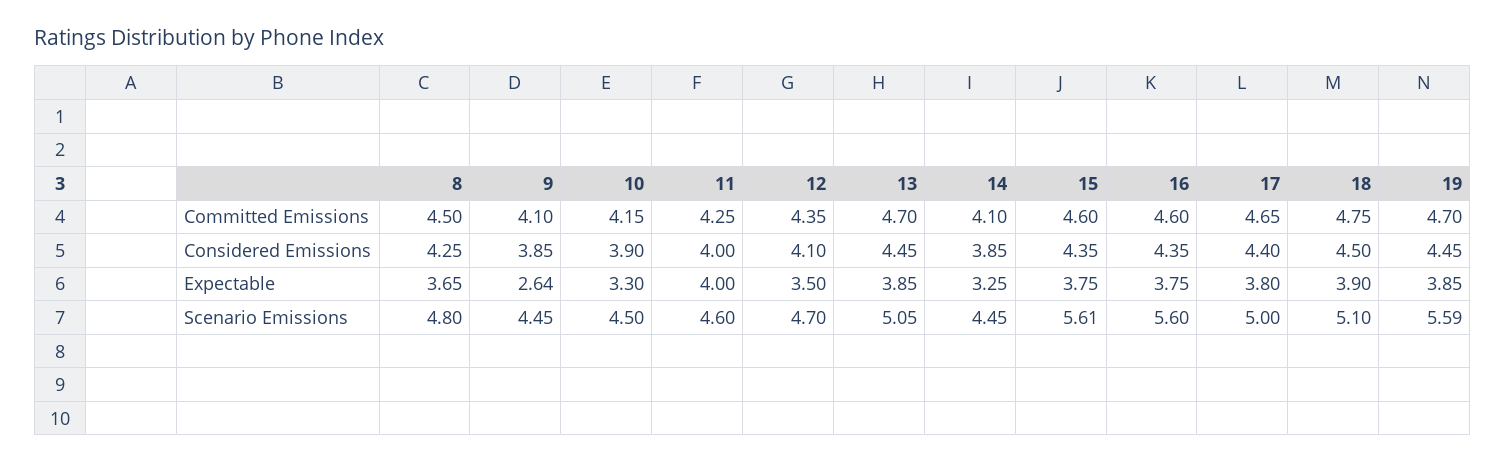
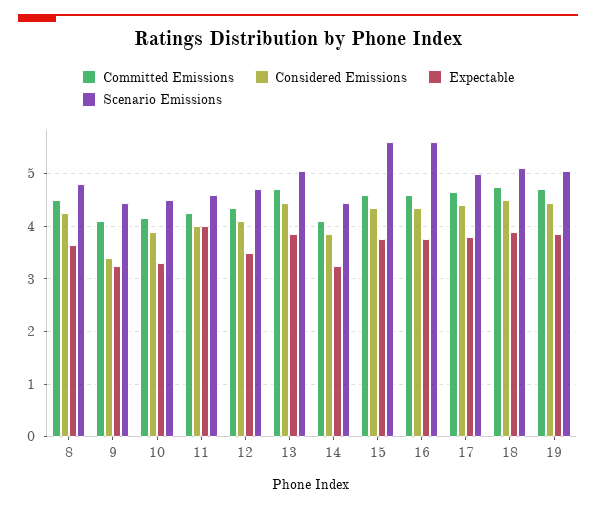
  {
    "Committed Emissions": {
      "8": 4.5,
      "9": 4.1,
      "10": 4.15,
      "11": 4.25,
      "12": 4.35,
      "13": 4.7,
      "14": 4.1,
      "15": 4.6,
      "16": 4.6,
      "17": 4.65,
      "18": 4.75,
      "19": 4.7
    },
    "Considered Emissions": {
      "8": 4.25,
-     "9": 3.85,
+     "9": 3.4,
      "10": 3.9,
      "11": 4,
      "12": 4.1,
      "13": 4.45,
      "14": 3.85,
      "15": 4.35,
      "16": 4.35,
      "17": 4.4,
      "18": 4.5,
      "19": 4.45
    },
    "Expectable": {
      "8": 3.65,
-     "9": 2.64,
+     "9": 3.2,
      "10": 3.3,
      "11": 4,
      "12": 3.5,
      "13": 3.85,
      "14": 3.25,
      "15": 3.75,
      "16": 3.75,
      "17": 3.8,
      "18": 3.9,
      "19": 3.85
    },
    "Scenario Emissions": {
      "8": 4.8,
      "9": 4.45,
      "10": 4.5,
      "11": 4.6,
      "12": 4.7,
      "13": 5.05,
      "14": 4.45,
      "15": 5.61,
      "16": 5.6,
      "17": 5,
      "18": 5.1,
-     "19": 5.59
+     "19": 5
    }
  }

